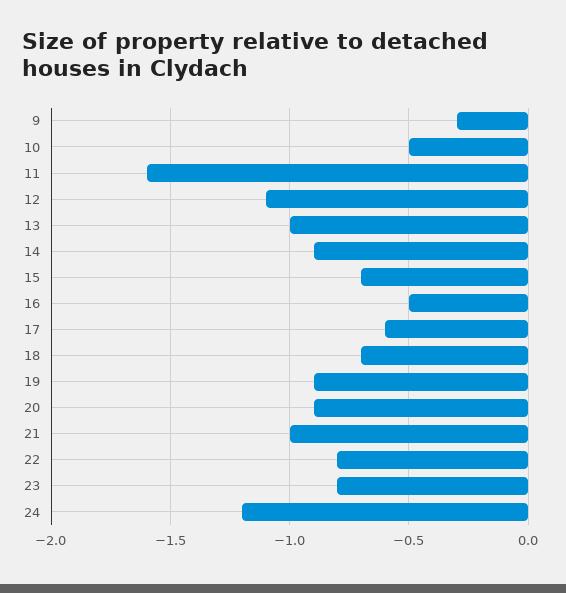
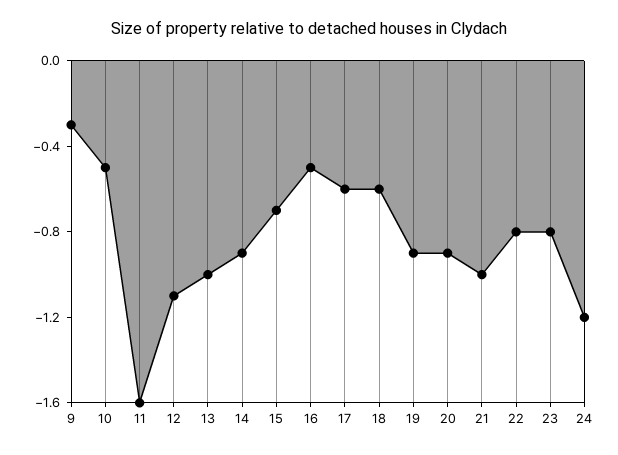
  {
    "9": -0.3,
    "10": -0.5,
    "11": -1.6,
    "12": -1.1,
    "13": -1,
    "14": -0.9,
    "15": -0.7,
    "16": -0.5,
    "17": -0.6,
-   "18": -0.7,
+   "18": -0.6,
    "19": -0.9,
    "20": -0.9,
    "21": -1,
    "22": -0.8,
    "23": -0.8,
    "24": -1.2
  }

